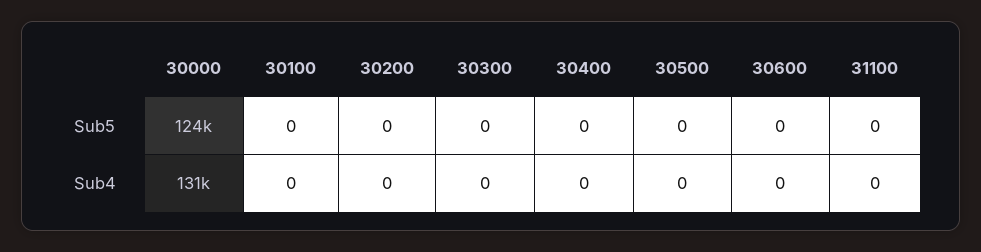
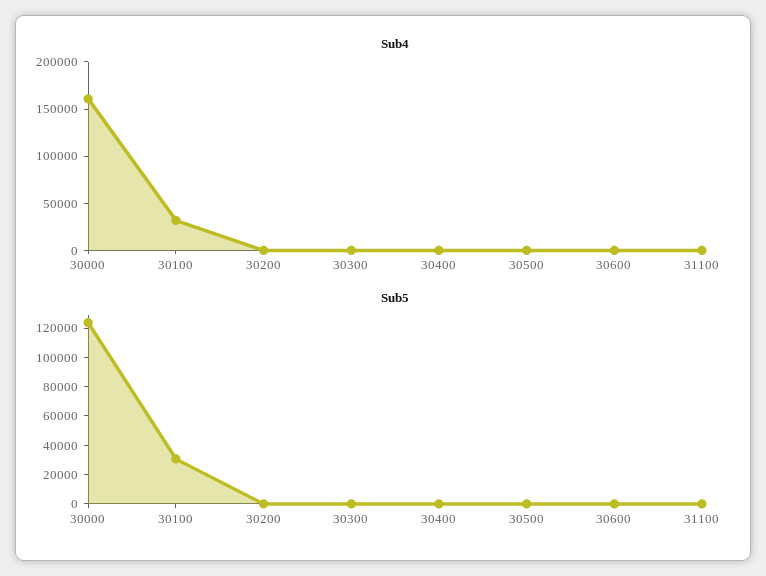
  {
    "Sub5": {
      "30000": 124000,
-     "30100": 0,
+     "30100": 30000,
      "30200": 0,
      "30300": 0,
      "30400": 0,
      "30500": 0,
      "30600": 0,
      "31100": 0
    },
    "Sub4": {
-     "30000": 131000,
+     "30000": 160000,
-     "30100": 0,
+     "30100": 30000,
      "30200": 0,
      "30300": 0,
      "30400": 0,
      "30500": 0,
      "30600": 0,
      "31100": 0
    }
  }

